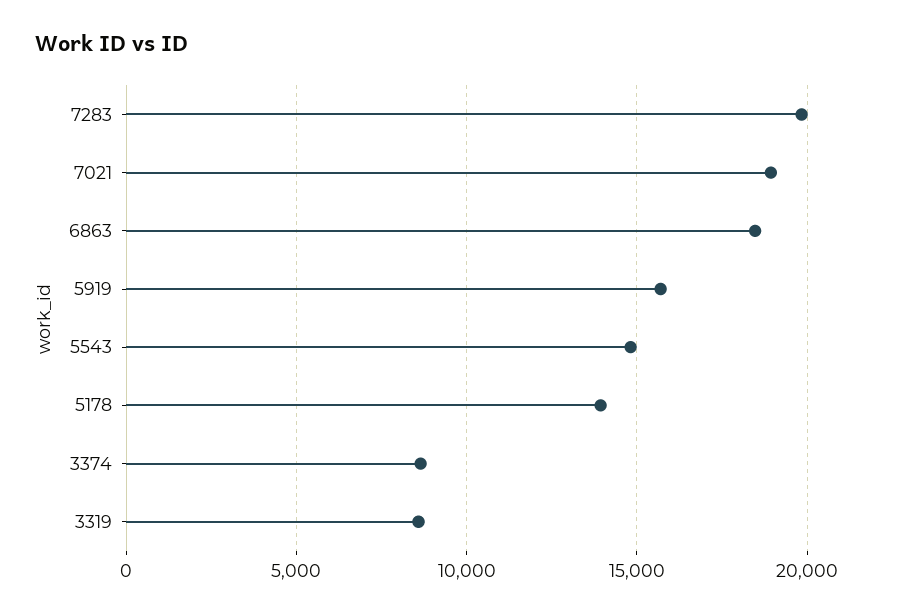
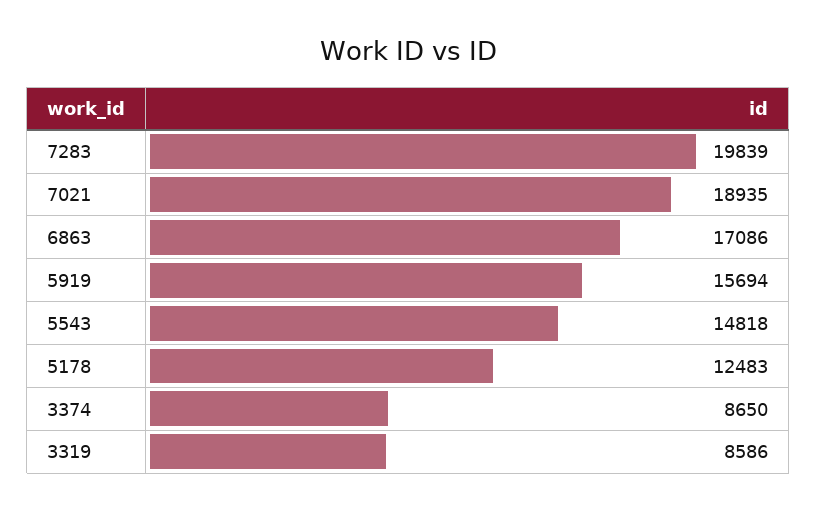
  {
    "7283": 19839,
    "7021": 18935,
-   "6863": 18500,
+   "6863": 17086,
    "5919": 15694,
    "5543": 14818,
-   "5178": 14000,
+   "5178": 12483,
    "3374": 8650,
    "3319": 8586
  }

